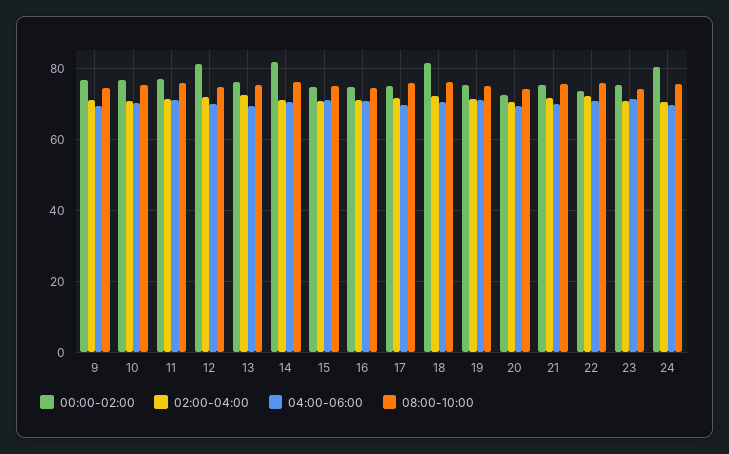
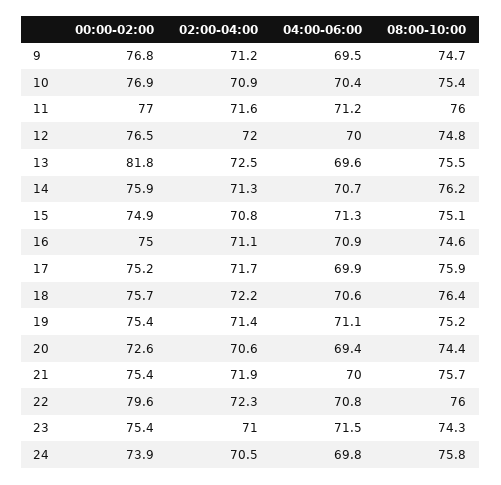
  {
    "00:00-02:00": {
      "9": 76.8,
      "10": 76.9,
      "11": 77,
-     "12": 82,
+     "12": 76.5,
-     "13": 76,
+     "13": 81.8,
-     "14": 82,
+     "14": 75.9,
      "15": 74.9,
      "16": 75,
      "17": 75.2,
-     "18": 82,
+     "18": 75.7,
      "19": 75.4,
      "20": 72.6,
      "21": 75.4,
-     "22": 74,
+     "22": 79.6,
      "23": 75.4,
-     "24": 80
+     "24": 73.9
    },
    "02:00-04:00": {
      "9": 71.2,
      "10": 70.9,
      "11": 71.6,
      "12": 72,
      "13": 72.5,
      "14": 71.3,
      "15": 70.8,
      "16": 71.1,
      "17": 71.7,
      "18": 72.2,
      "19": 71.4,
      "20": 70.6,
      "21": 71.9,
      "22": 72.3,
      "23": 71,
      "24": 70.5
    },
    "04:00-06:00": {
      "9": 69.5,
      "10": 70.4,
      "11": 71.2,
      "12": 70,
      "13": 69.6,
      "14": 70.7,
      "15": 71.3,
      "16": 70.9,
      "17": 69.9,
      "18": 70.6,
      "19": 71.1,
      "20": 69.4,
      "21": 70,
      "22": 70.8,
      "23": 71.5,
      "24": 69.8
    },
    "08:00-10:00": {
      "9": 74.7,
      "10": 75.4,
      "11": 76,
      "12": 74.8,
      "13": 75.5,
      "14": 76.2,
      "15": 75.1,
      "16": 74.6,
      "17": 75.9,
      "18": 76.4,
      "19": 75.2,
      "20": 74.4,
      "21": 75.7,
      "22": 76,
      "23": 74.3,
      "24": 75.8
    }
  }

